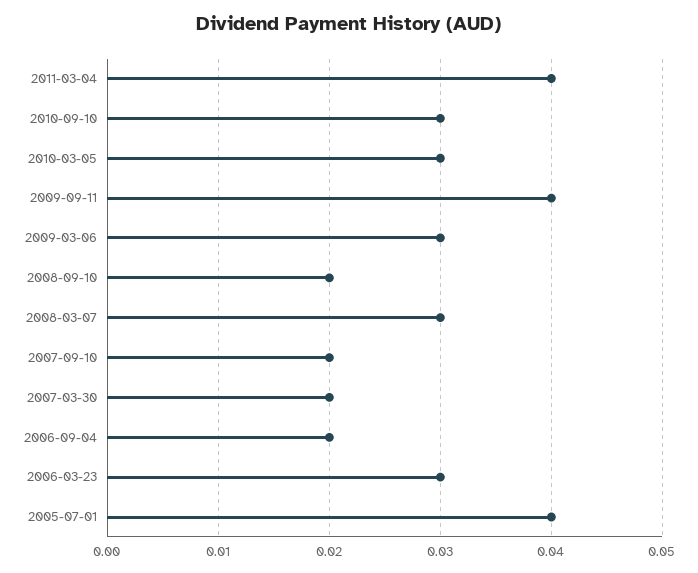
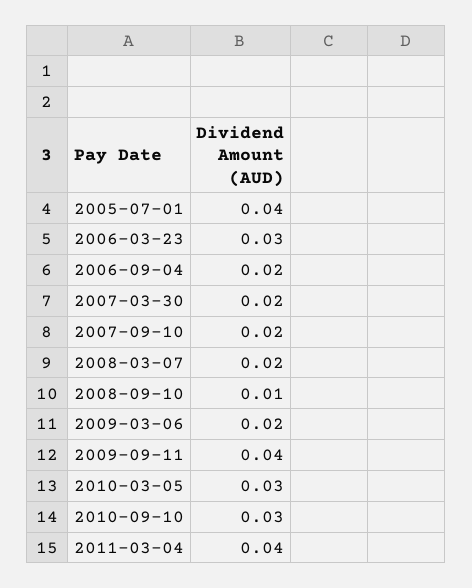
  {
    "2011-03-04": 0.04,
    "2010-09-10": 0.03,
    "2010-03-05": 0.03,
    "2009-09-11": 0.04,
-   "2009-03-06": 0.03,
+   "2009-03-06": 0.02,
-   "2008-09-10": 0.02,
+   "2008-09-10": 0.01,
-   "2008-03-07": 0.03,
+   "2008-03-07": 0.02,
    "2007-09-10": 0.02,
    "2007-03-30": 0.02,
    "2006-09-04": 0.02,
    "2006-03-23": 0.03,
    "2005-07-01": 0.04
  }

